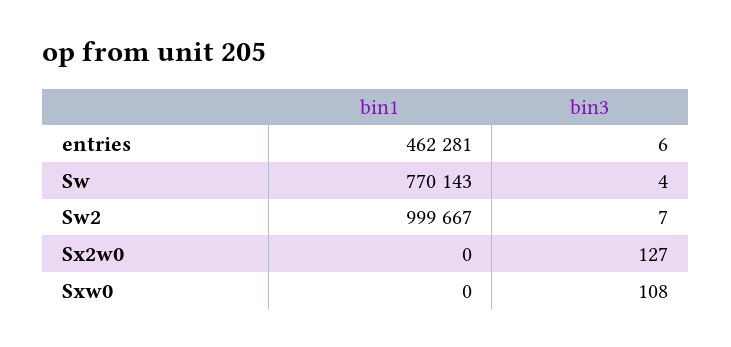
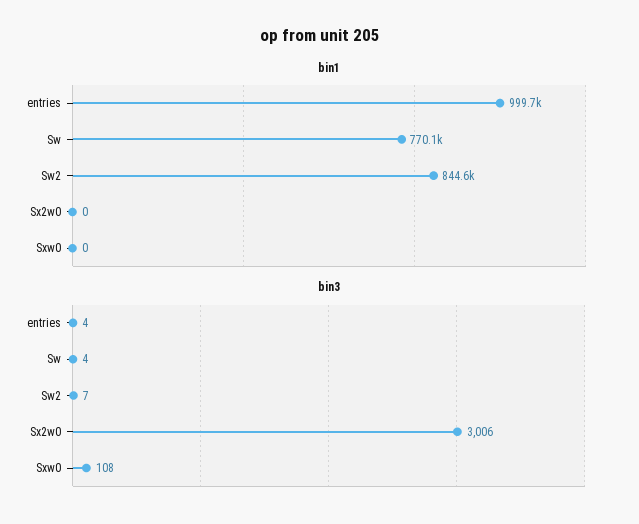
  {
    "bin1": {
-     "entries": 462281,
+     "entries": 999700,
      "Sw": 770143,
-     "Sw2": 999667,
+     "Sw2": 844600,
      "Sx2w0": 0,
      "Sxw0": 0
    },
    "bin3": {
-     "entries": 6,
+     "entries": 4,
      "Sw": 4,
      "Sw2": 7,
-     "Sx2w0": 127,
+     "Sx2w0": 3006,
      "Sxw0": 108
    }
  }

